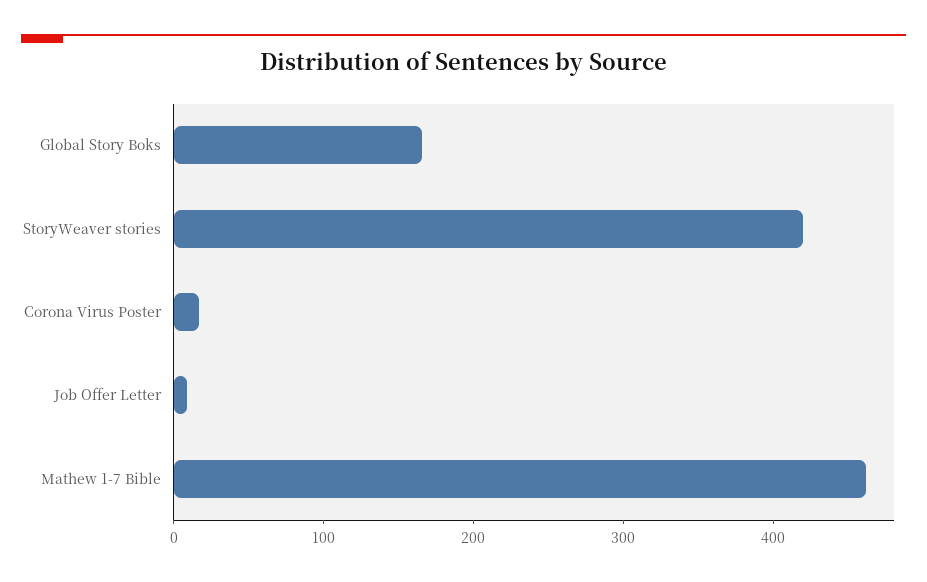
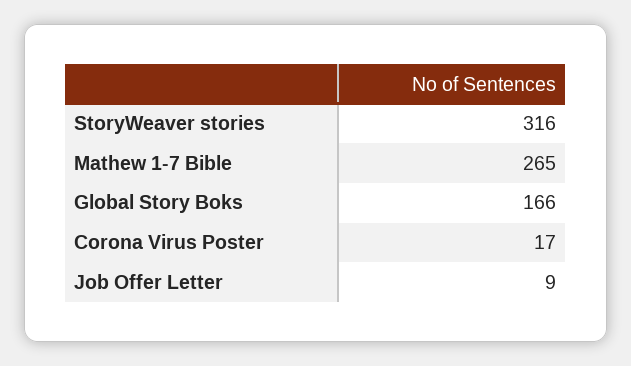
  {
    "Global Story Boks": 166,
-   "StoryWeaver stories": 420,
+   "StoryWeaver stories": 316,
    "Corona Virus Poster": 17,
    "Job Offer Letter": 9,
-   "Mathew 1-7 Bible": 460
+   "Mathew 1-7 Bible": 265
  }

